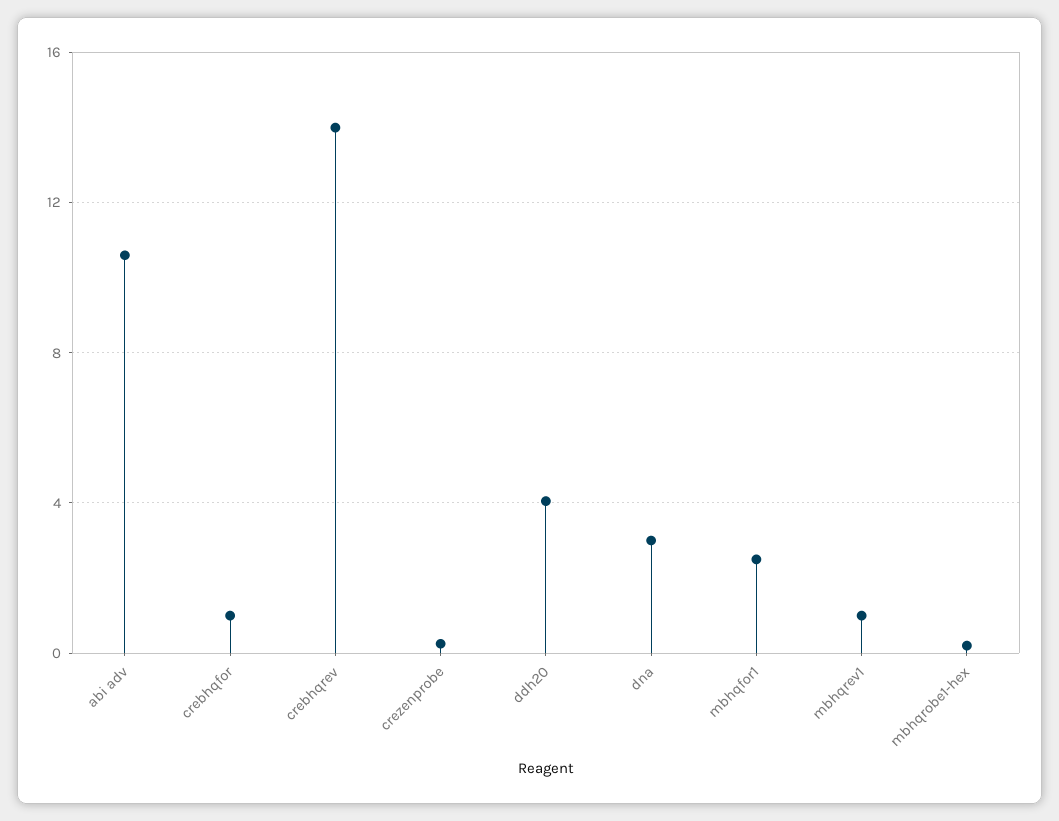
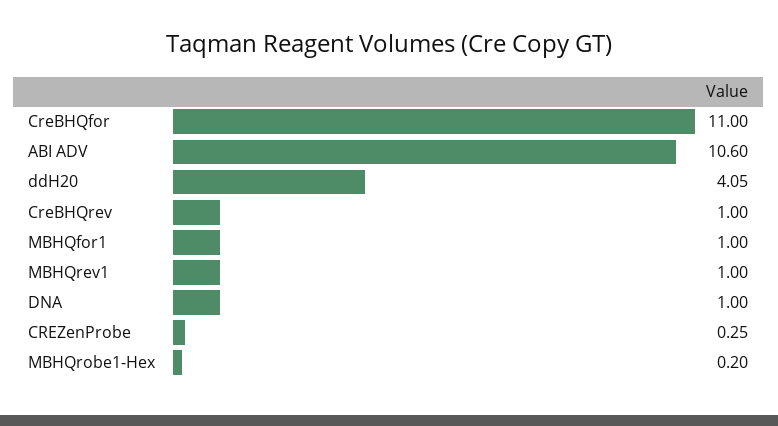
  {
    "abi adv": 10.6,
-   "crebhqfor": 1,
+   "crebhqfor": 11,
-   "crebhqrev": 14,
+   "crebhqrev": 1,
    "crezenprobe": 0.25,
    "ddh20": 4.05,
-   "dna": 3,
+   "dna": 1,
-   "mbhqfor1": 2.5,
+   "mbhqfor1": 1,
    "mbhqrev1": 1,
    "mbhqrobe1-hex": 0.2
  }

